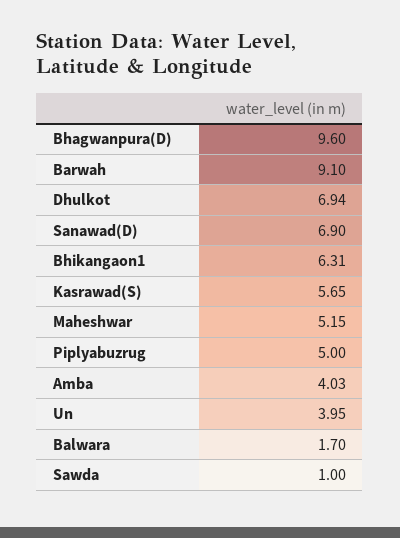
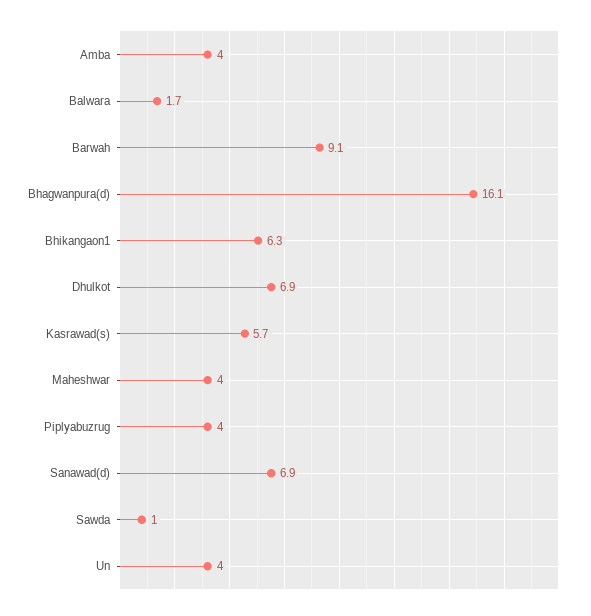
  {
-   "Bhagwanpura(D)": 9.6,
+   "Bhagwanpura(D)": 16.1,
    "Barwah": 9.1,
    "Dhulkot": 6.94,
    "Sanawad(D)": 6.9,
    "Bhikangaon1": 6.31,
    "Kasrawad(S)": 5.65,
-   "Maheshwar": 5.15,
+   "Maheshwar": 4,
-   "Piplyabuzrug": 5,
+   "Piplyabuzrug": 4,
    "Amba": 4.03,
    "Un": 3.95,
    "Balwara": 1.7,
    "Sawda": 1
  }

